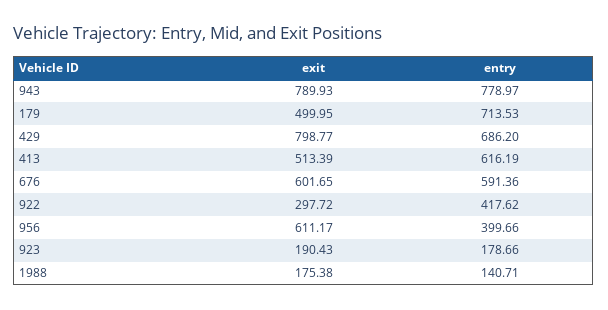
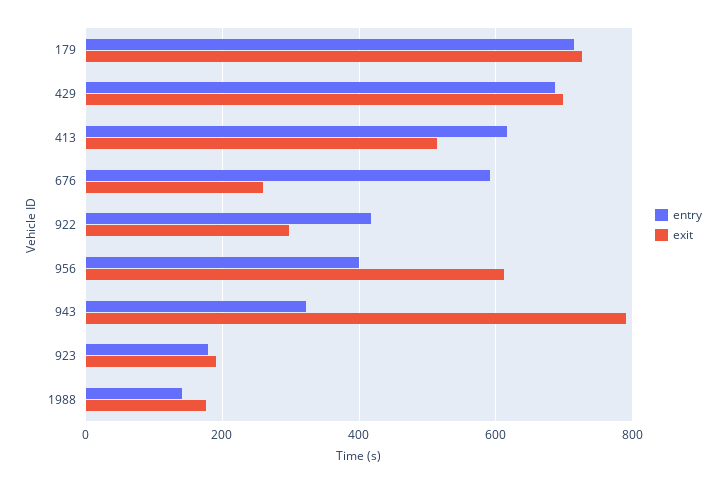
  {
    "exit": {
      "943": 789.93,
-     "179": 499.95,
+     "179": 720,
-     "429": 798.77,
+     "429": 700,
      "413": 513.39,
-     "676": 601.65,
+     "676": 260,
      "922": 297.72,
      "956": 611.17,
      "923": 190.43,
      "1988": 175.38
    },
    "entry": {
-     "943": 778.97,
+     "943": 320,
      "179": 713.53,
      "429": 686.2,
      "413": 616.19,
      "676": 591.36,
      "922": 417.62,
      "956": 399.66,
      "923": 178.66,
      "1988": 140.71
    }
  }

